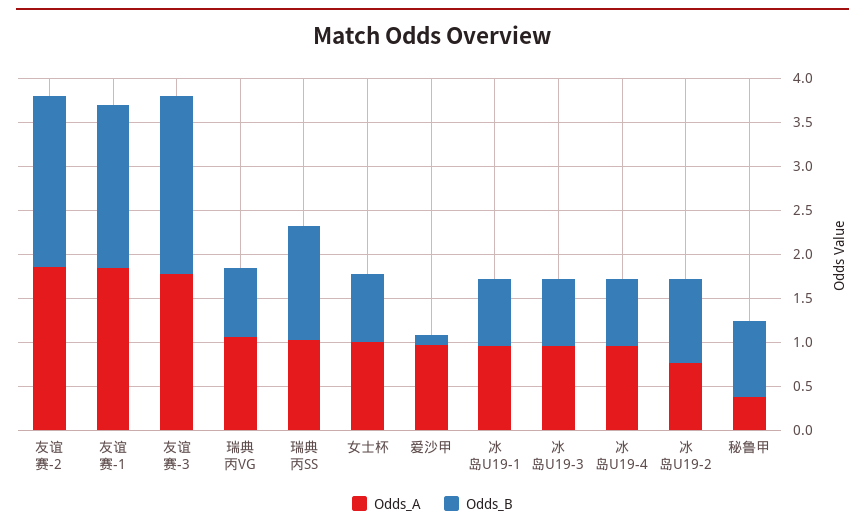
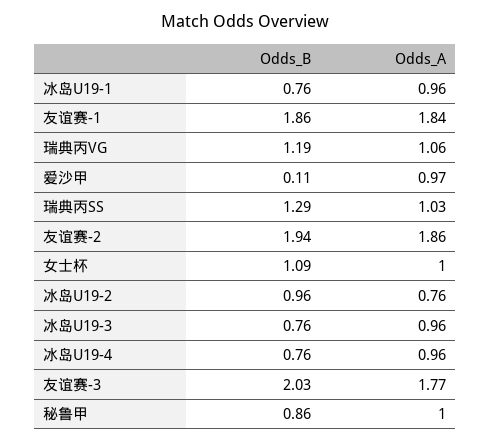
  {
    "Odds_A": {
      "友谊赛-2": 1.86,
      "友谊赛-1": 1.84,
      "友谊赛-3": 1.77,
      "瑞典丙VG": 1.06,
      "瑞典丙SS": 1.03,
      "女士杯": 1,
      "爱沙甲": 0.97,
      "冰岛U19-1": 0.96,
      "冰岛U19-3": 0.96,
      "冰岛U19-4": 0.96,
      "冰岛U19-2": 0.76,
-     "秘鲁甲": 0.4
+     "秘鲁甲": 1
    },
    "Odds_B": {
      "友谊赛-2": 1.94,
      "友谊赛-1": 1.86,
      "友谊赛-3": 2.03,
-     "瑞典丙VG": 0.8,
+     "瑞典丙VG": 1.19,
      "瑞典丙SS": 1.29,
-     "女士杯": 0.8,
+     "女士杯": 1.09,
      "爱沙甲": 0.11,
      "冰岛U19-1": 0.76,
      "冰岛U19-3": 0.76,
      "冰岛U19-4": 0.76,
      "冰岛U19-2": 0.96,
      "秘鲁甲": 0.86
    }
  }

